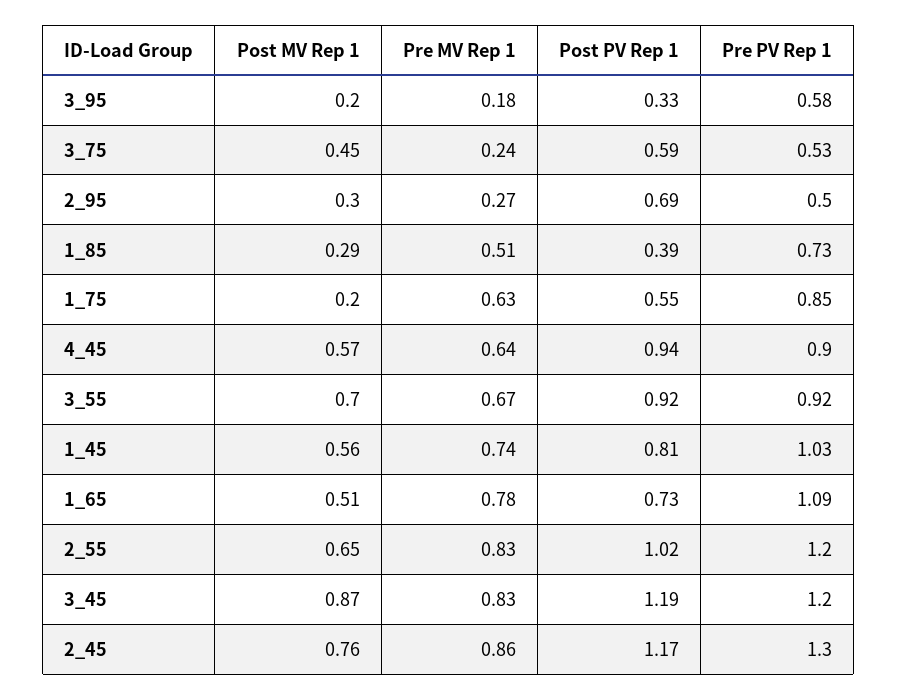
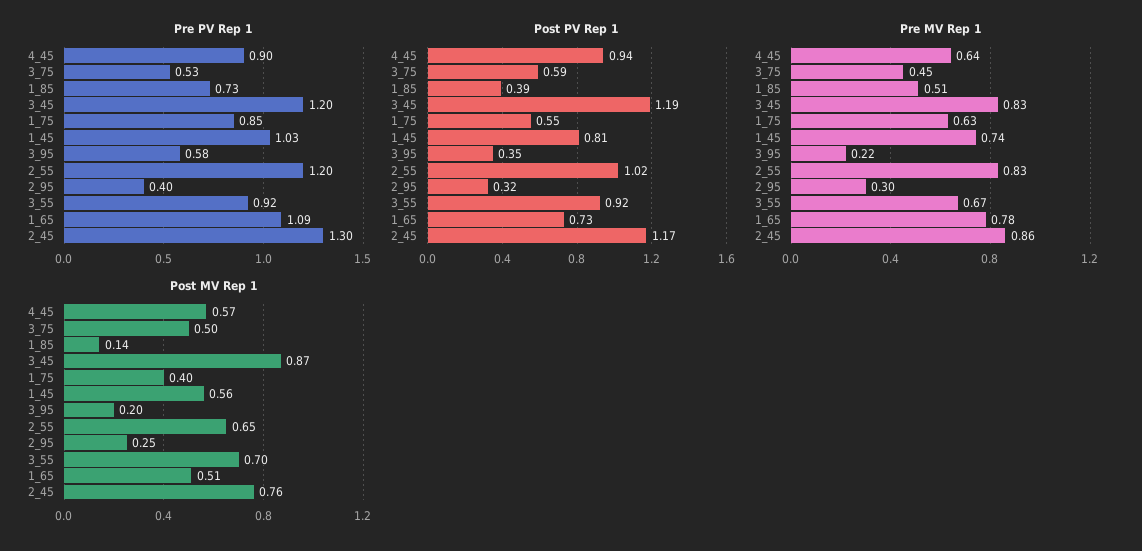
  {
    "Post MV Rep 1": {
      "3_95": 0.2,
-     "3_75": 0.45,
+     "3_75": 0.5,
-     "2_95": 0.3,
+     "2_95": 0.25,
-     "1_85": 0.29,
+     "1_85": 0.14,
-     "1_75": 0.2,
+     "1_75": 0.4,
      "4_45": 0.57,
      "3_55": 0.7,
      "1_45": 0.56,
      "1_65": 0.51,
      "2_55": 0.65,
      "3_45": 0.87,
      "2_45": 0.76
    },
    "Pre MV Rep 1": {
-     "3_95": 0.18,
+     "3_95": 0.22,
-     "3_75": 0.24,
+     "3_75": 0.45,
-     "2_95": 0.27,
+     "2_95": 0.3,
      "1_85": 0.51,
      "1_75": 0.63,
      "4_45": 0.64,
      "3_55": 0.67,
      "1_45": 0.74,
      "1_65": 0.78,
      "2_55": 0.83,
      "3_45": 0.83,
      "2_45": 0.86
    },
    "Post PV Rep 1": {
-     "3_95": 0.33,
+     "3_95": 0.35,
      "3_75": 0.59,
-     "2_95": 0.69,
+     "2_95": 0.32,
      "1_85": 0.39,
      "1_75": 0.55,
      "4_45": 0.94,
      "3_55": 0.92,
      "1_45": 0.81,
      "1_65": 0.73,
      "2_55": 1.02,
      "3_45": 1.19,
      "2_45": 1.17
    },
    "Pre PV Rep 1": {
      "3_95": 0.58,
      "3_75": 0.53,
-     "2_95": 0.5,
+     "2_95": 0.4,
      "1_85": 0.73,
      "1_75": 0.85,
      "4_45": 0.9,
      "3_55": 0.92,
      "1_45": 1.03,
      "1_65": 1.09,
      "2_55": 1.2,
      "3_45": 1.2,
      "2_45": 1.3
    }
  }

